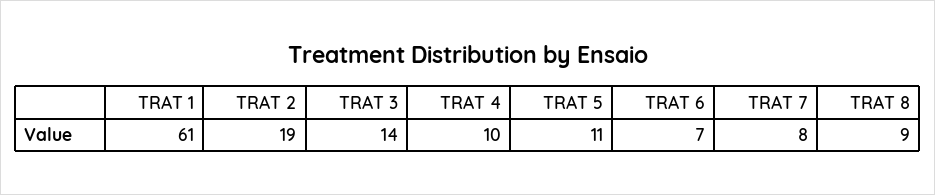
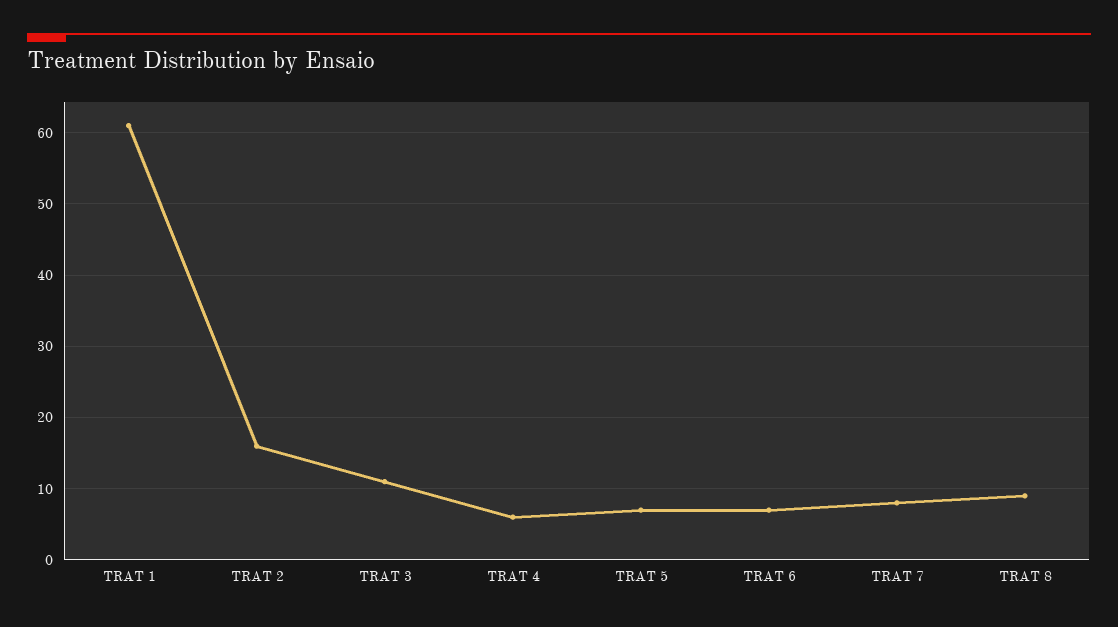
  {
    "TRAT 1": 61,
-   "TRAT 2": 19,
+   "TRAT 2": 16,
-   "TRAT 3": 14,
+   "TRAT 3": 11,
-   "TRAT 4": 10,
+   "TRAT 4": 6,
-   "TRAT 5": 11,
+   "TRAT 5": 7,
    "TRAT 6": 7,
    "TRAT 7": 8,
    "TRAT 8": 9
  }

